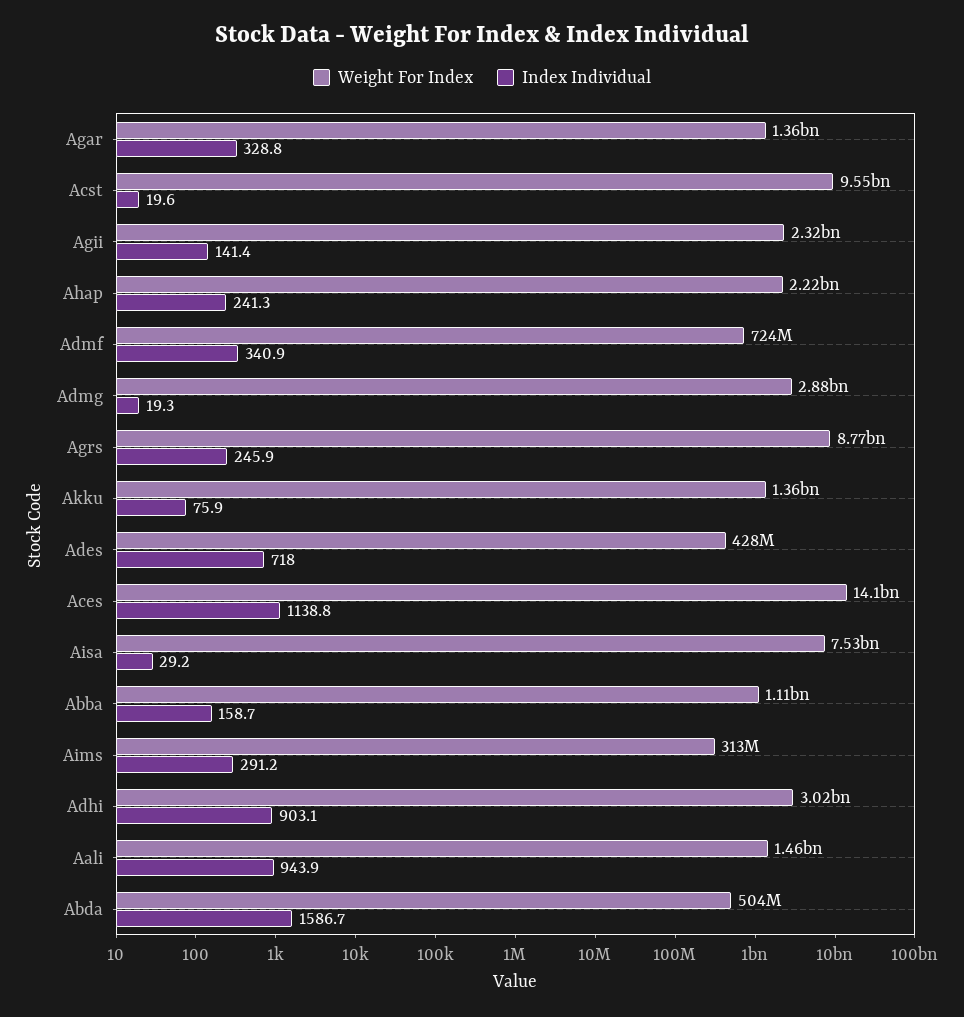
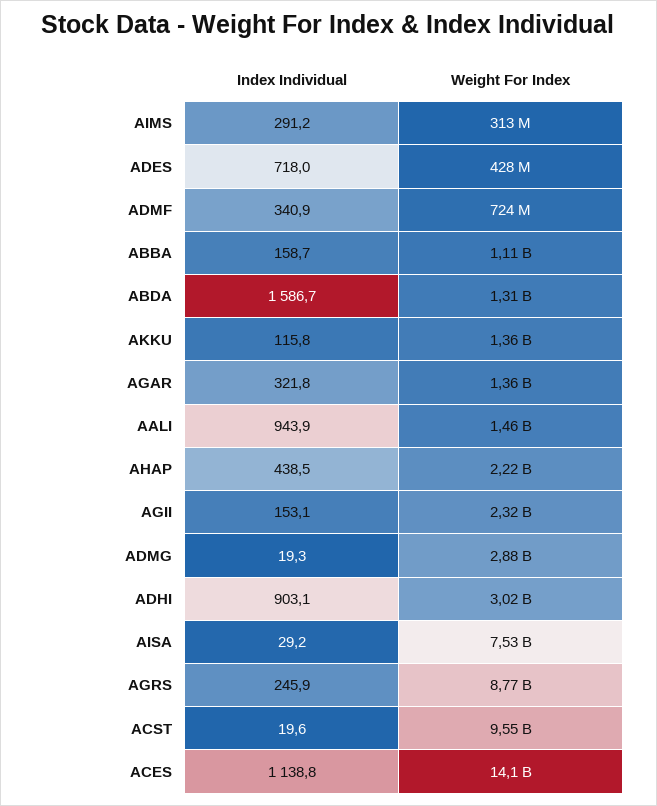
  {
    "Weight For Index": {
      "Agar": 1360000000,
      "Acst": 9550000000,
      "Agii": 2320000000,
      "Ahap": 2220000000,
      "Admf": 724000000,
      "Admg": 2880000000,
      "Agrs": 8770000000,
      "Akku": 1360000000,
      "Ades": 428000000,
      "Aces": 14100000000,
      "Aisa": 7530000000,
      "Abba": 1110000000,
      "Aims": 313000000,
      "Adhi": 3020000000,
      "Aali": 1460000000,
-     "Abda": 504000000
+     "Abda": 1310000000
    },
    "Index Individual": {
-     "Agar": 328.8,
+     "Agar": 321.8,
      "Acst": 19.6,
-     "Agii": 141.4,
+     "Agii": 153.1,
-     "Ahap": 241.3,
+     "Ahap": 438.5,
      "Admf": 340.9,
      "Admg": 19.3,
      "Agrs": 245.9,
-     "Akku": 75.9,
+     "Akku": 115.8,
      "Ades": 718,
      "Aces": 1138.8,
      "Aisa": 29.2,
      "Abba": 158.7,
      "Aims": 291.2,
      "Adhi": 903.1,
      "Aali": 943.9,
      "Abda": 1586.7
    }
  }

